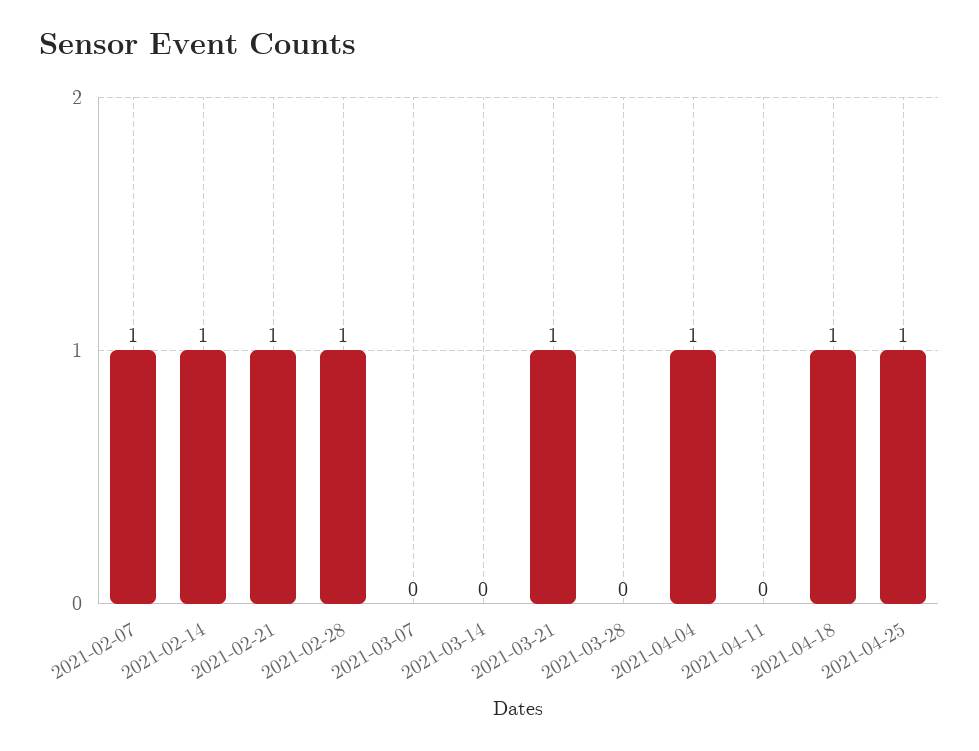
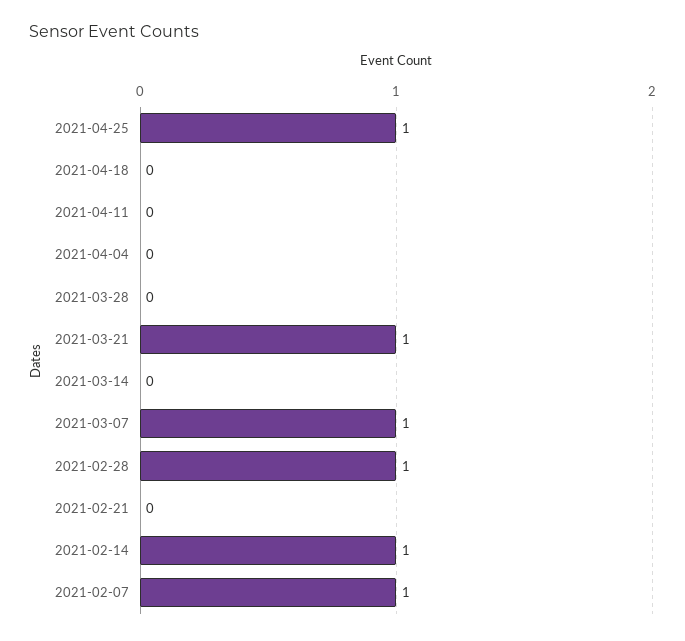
  {
    "2021-02-07": 1,
    "2021-02-14": 1,
-   "2021-02-21": 1,
+   "2021-02-21": 0,
    "2021-02-28": 1,
-   "2021-03-07": 0,
+   "2021-03-07": 1,
    "2021-03-14": 0,
    "2021-03-21": 1,
    "2021-03-28": 0,
-   "2021-04-04": 1,
+   "2021-04-04": 0,
    "2021-04-11": 0,
-   "2021-04-18": 1,
+   "2021-04-18": 0,
    "2021-04-25": 1
  }

